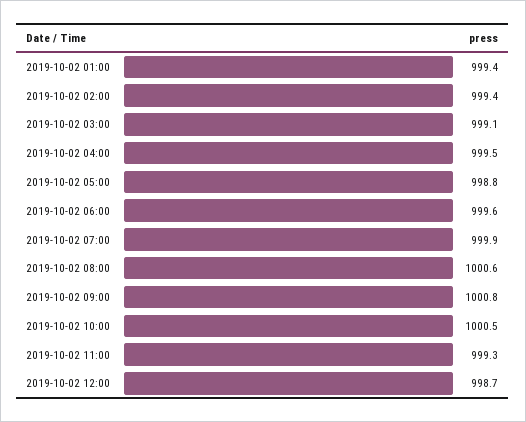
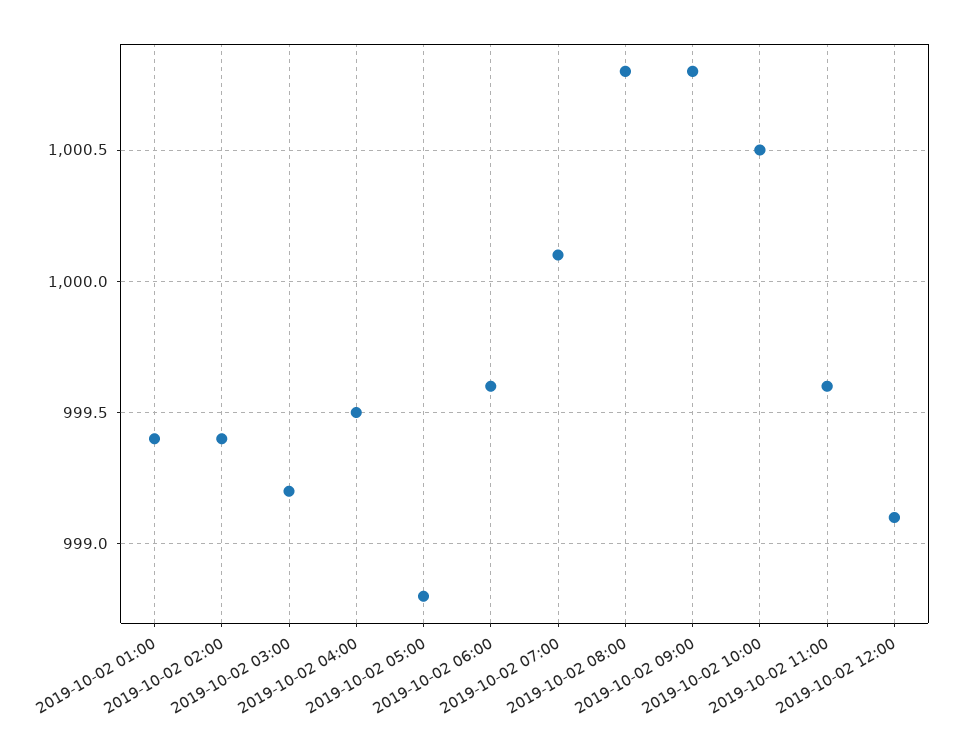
  {
    "2019-10-02 01:00": 999.4,
    "2019-10-02 02:00": 999.4,
-   "2019-10-02 03:00": 999.1,
+   "2019-10-02 03:00": 999.2,
    "2019-10-02 04:00": 999.5,
    "2019-10-02 05:00": 998.8,
    "2019-10-02 06:00": 999.6,
-   "2019-10-02 07:00": 999.9,
+   "2019-10-02 07:00": 1000.1,
-   "2019-10-02 08:00": 1000.6,
+   "2019-10-02 08:00": 1000.8,
    "2019-10-02 09:00": 1000.8,
    "2019-10-02 10:00": 1000.5,
-   "2019-10-02 11:00": 999.3,
+   "2019-10-02 11:00": 999.6,
-   "2019-10-02 12:00": 998.7
+   "2019-10-02 12:00": 999.1
  }

